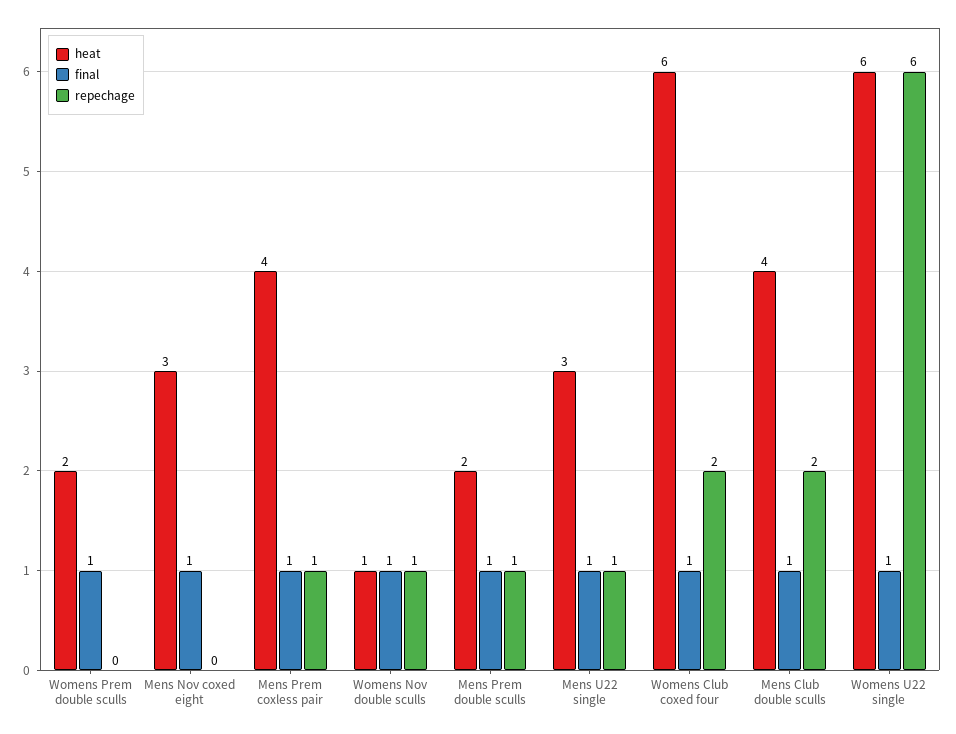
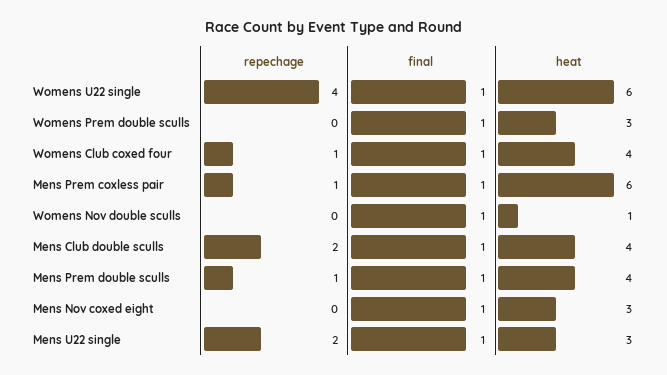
  {
    "heat": {
-     "Womens Prem double sculls": 2,
+     "Womens Prem double sculls": 3,
      "Mens Nov coxed eight": 3,
-     "Mens Prem coxless pair": 4,
+     "Mens Prem coxless pair": 6,
      "Womens Nov double sculls": 1,
-     "Mens Prem double sculls": 2,
+     "Mens Prem double sculls": 4,
      "Mens U22 single": 3,
-     "Womens Club coxed four": 6,
+     "Womens Club coxed four": 4,
      "Mens Club double sculls": 4,
      "Womens U22 single": 6
    },
    "final": {
      "Womens Prem double sculls": 1,
      "Mens Nov coxed eight": 1,
      "Mens Prem coxless pair": 1,
      "Womens Nov double sculls": 1,
      "Mens Prem double sculls": 1,
      "Mens U22 single": 1,
      "Womens Club coxed four": 1,
      "Mens Club double sculls": 1,
      "Womens U22 single": 1
    },
    "repechage": {
      "Womens Prem double sculls": 0,
      "Mens Nov coxed eight": 0,
      "Mens Prem coxless pair": 1,
-     "Womens Nov double sculls": 1,
+     "Womens Nov double sculls": 0,
      "Mens Prem double sculls": 1,
-     "Mens U22 single": 1,
+     "Mens U22 single": 2,
-     "Womens Club coxed four": 2,
+     "Womens Club coxed four": 1,
      "Mens Club double sculls": 2,
-     "Womens U22 single": 6
+     "Womens U22 single": 4
    }
  }

